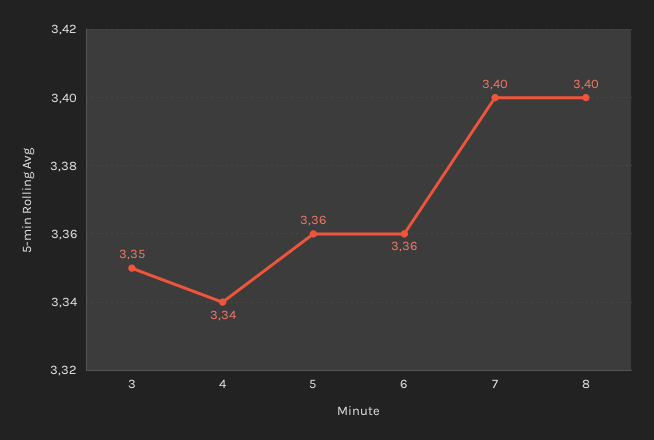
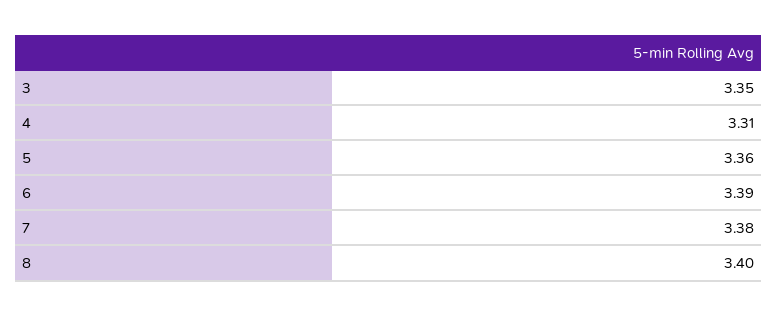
  {
    "3": 3.35,
-   "4": 3.34,
+   "4": 3.31,
    "5": 3.36,
-   "6": 3.36,
+   "6": 3.39,
-   "7": 3.4,
+   "7": 3.38,
    "8": 3.4
  }

